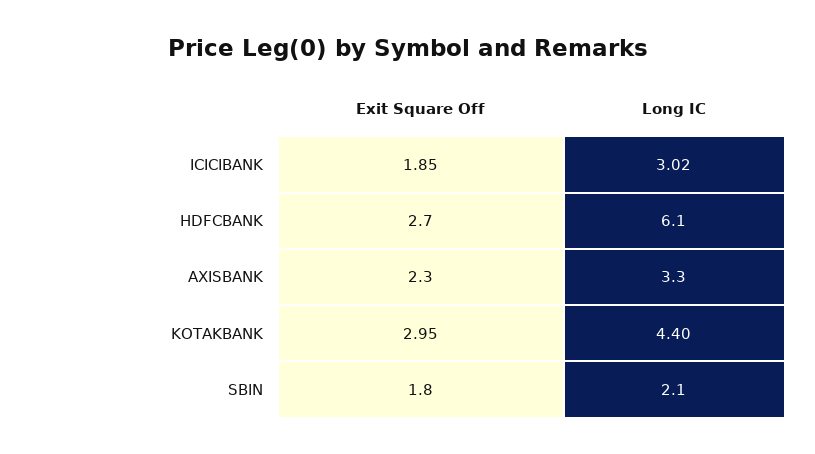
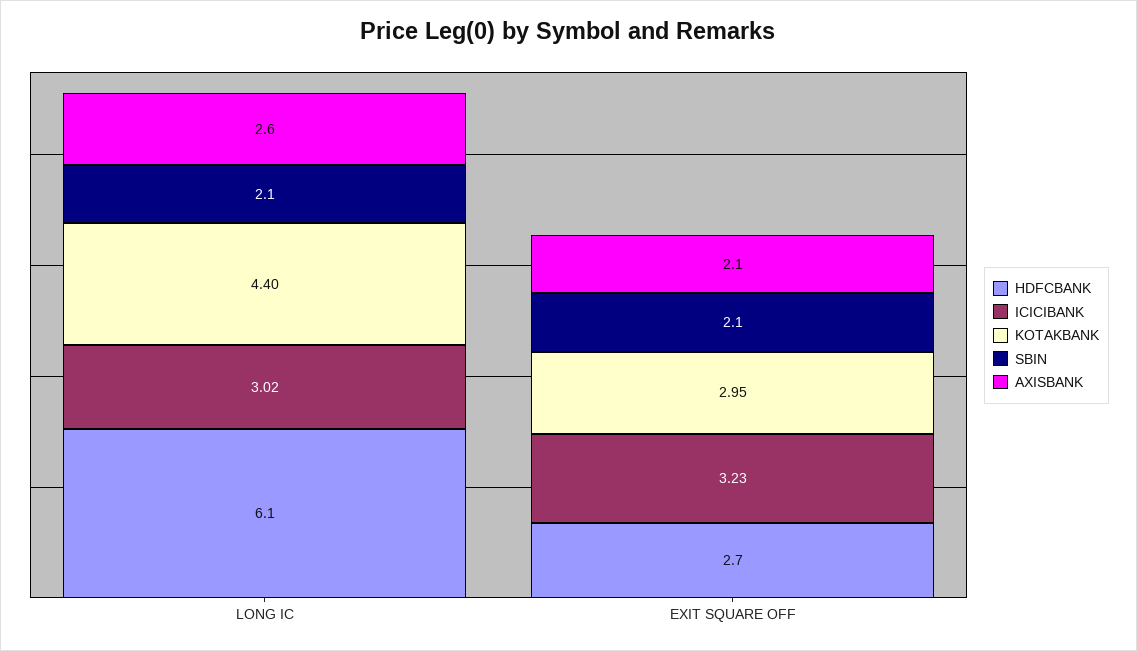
  {
    "ICICIBANK": {
-     "Exit Square Off": 1.85,
+     "Exit Square Off": 3.23,
      "Long IC": 3.02
    },
    "HDFCBANK": {
      "Exit Square Off": 2.7,
      "Long IC": 6.1
    },
    "AXISBANK": {
-     "Exit Square Off": 2.3,
+     "Exit Square Off": 2.1,
-     "Long IC": 3.3
+     "Long IC": 2.6
    },
    "KOTAKBANK": {
      "Exit Square Off": 2.95,
      "Long IC": 4.4
    },
    "SBIN": {
-     "Exit Square Off": 1.8,
+     "Exit Square Off": 2.1,
      "Long IC": 2.1
    }
  }

